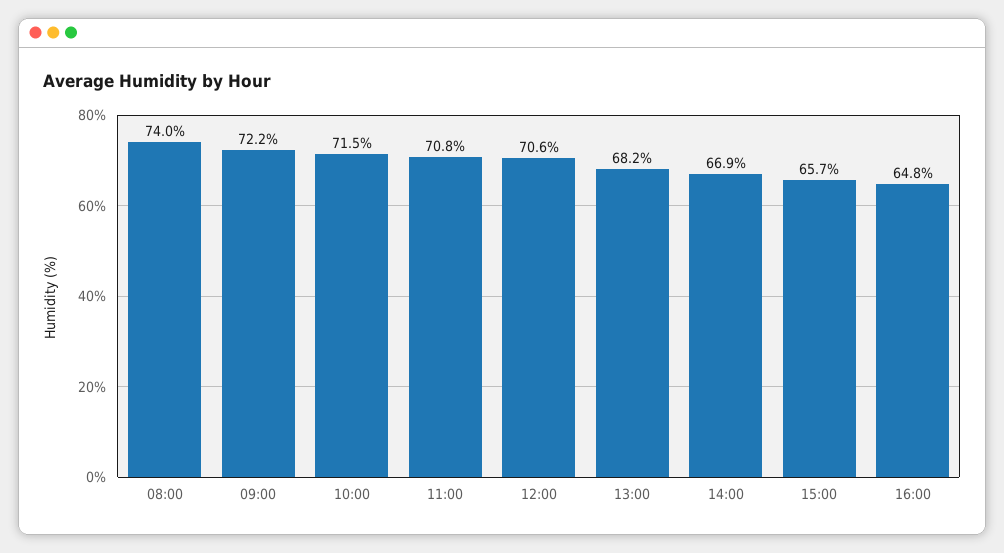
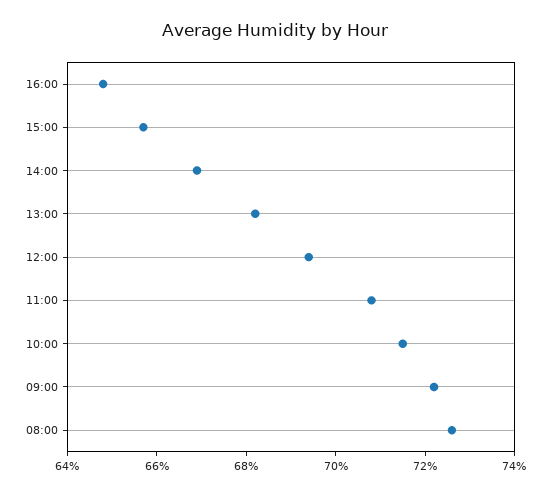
  {
-   "08:00": 74,
+   "08:00": 72.5,
    "09:00": 72.2,
    "10:00": 71.5,
    "11:00": 70.8,
-   "12:00": 70.6,
+   "12:00": 69.5,
    "13:00": 68.2,
    "14:00": 66.9,
    "15:00": 65.7,
    "16:00": 64.8
  }

